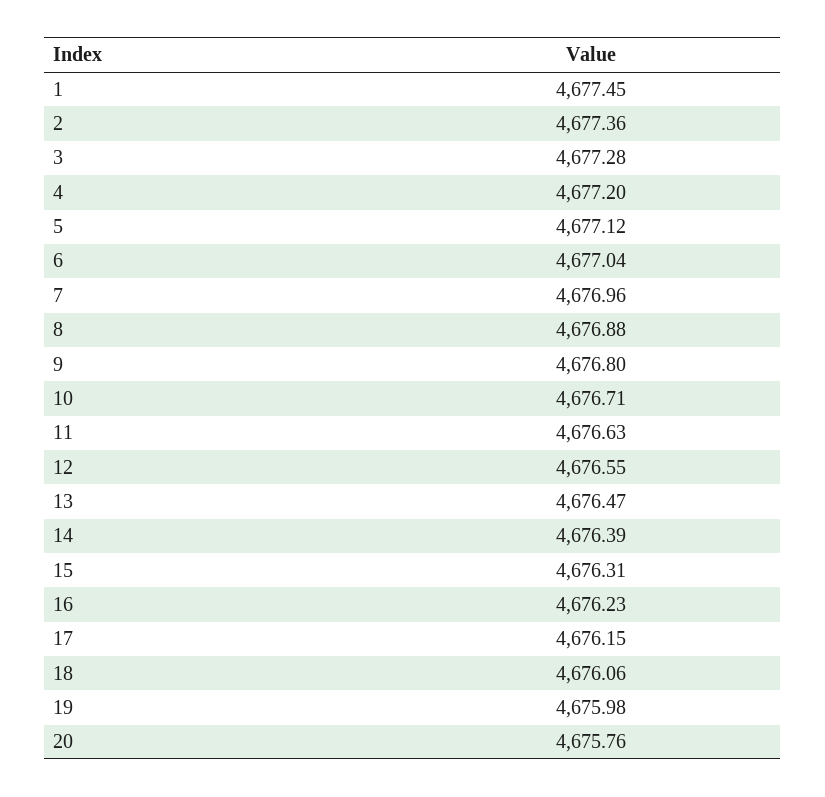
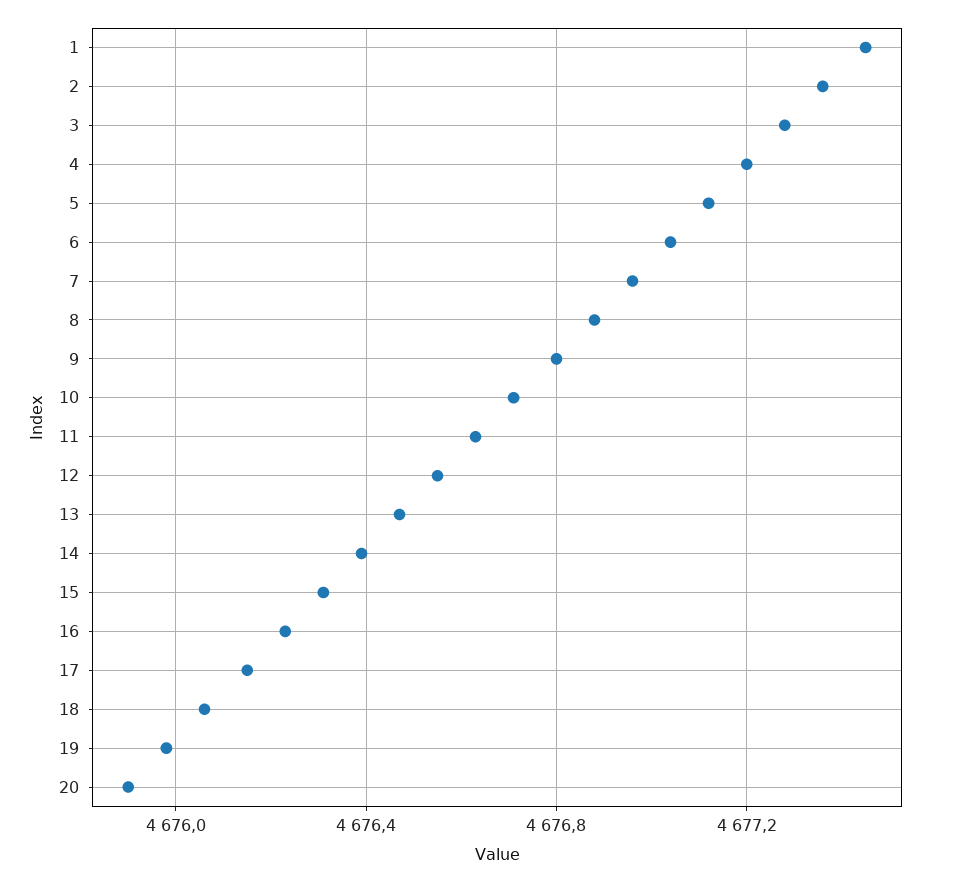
  {
    "1": 4677.45,
    "2": 4677.36,
    "3": 4677.28,
    "4": 4677.2,
    "5": 4677.12,
    "6": 4677.04,
    "7": 4676.96,
    "8": 4676.88,
    "9": 4676.8,
    "10": 4676.71,
    "11": 4676.63,
    "12": 4676.55,
    "13": 4676.47,
    "14": 4676.39,
    "15": 4676.31,
    "16": 4676.23,
    "17": 4676.15,
    "18": 4676.06,
    "19": 4675.98,
-   "20": 4675.76
+   "20": 4675.9
  }

